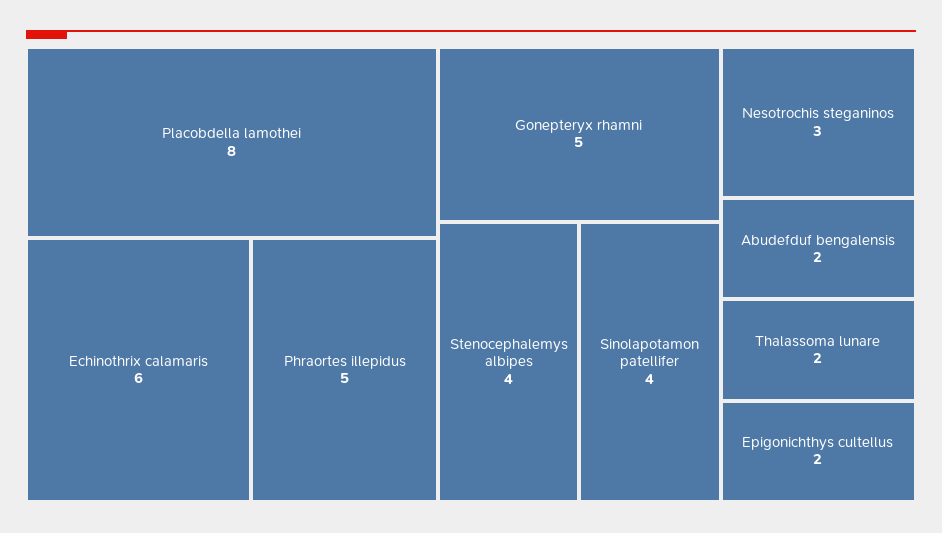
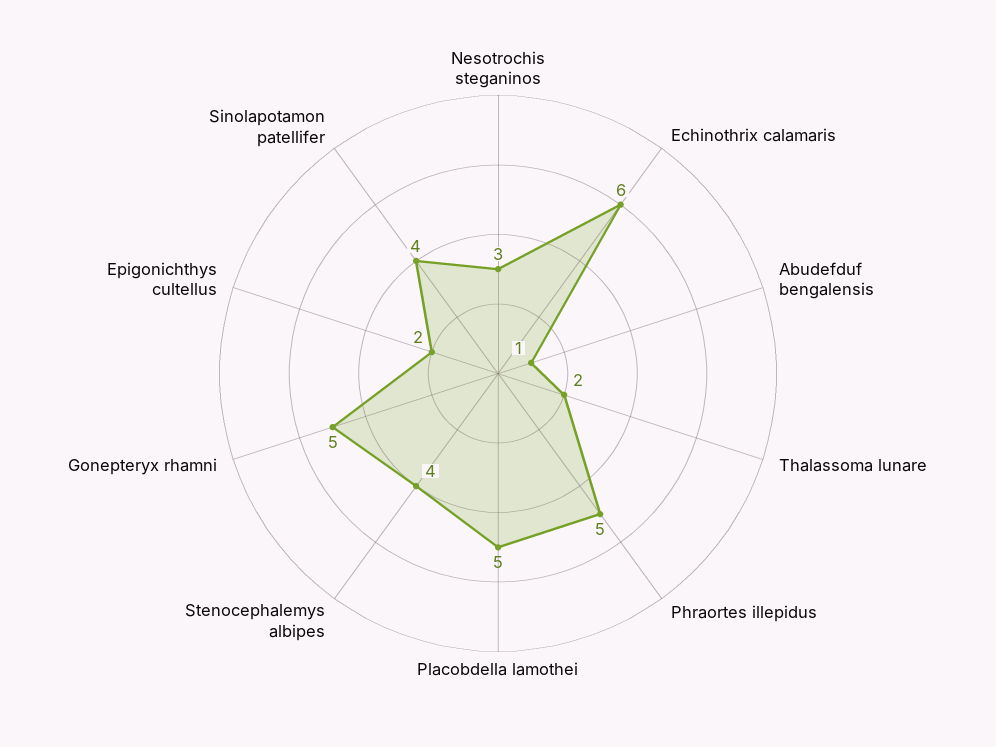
  {
-   "Placobdella lamothei": 8,
+   "Placobdella lamothei": 5,
    "Echinothrix calamaris": 6,
    "Phraortes illepidus": 5,
    "Gonepteryx rhamni": 5,
    "Stenocephalemys albipes": 4,
    "Sinolapotamon patellifer": 4,
    "Nesotrochis steganinos": 3,
-   "Abudefduf bengalensis": 2,
+   "Abudefduf bengalensis": 1,
    "Thalassoma lunare": 2,
    "Epigonichthys cultellus": 2
  }

